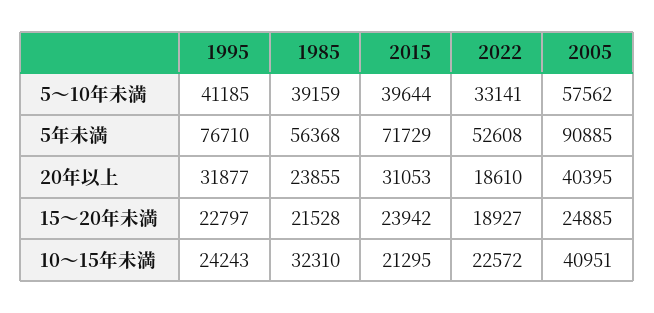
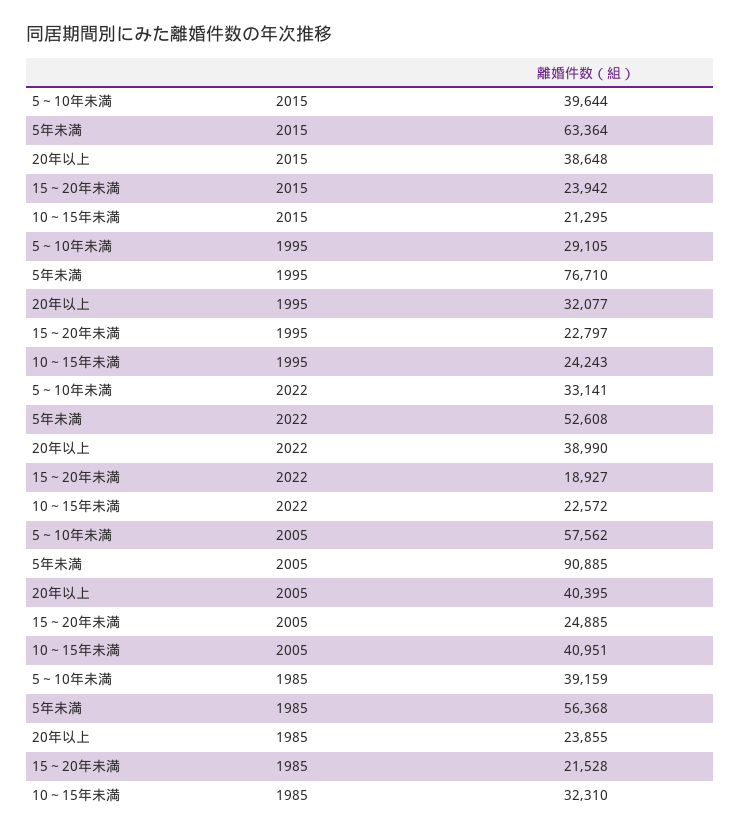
  {
    "1995": {
-     "5～10年未満": 41185,
+     "5～10年未満": 29105,
      "5年未満": 76710,
-     "20年以上": 31877,
+     "20年以上": 32077,
      "15～20年未満": 22797,
      "10～15年未満": 24243
    },
    "1985": {
      "5～10年未満": 39159,
      "5年未満": 56368,
      "20年以上": 23855,
      "15～20年未満": 21528,
      "10～15年未満": 32310
    },
    "2015": {
      "5～10年未満": 39644,
-     "5年未満": 71729,
+     "5年未満": 63364,
-     "20年以上": 31053,
+     "20年以上": 38648,
      "15～20年未満": 23942,
      "10～15年未満": 21295
    },
    "2022": {
      "5～10年未満": 33141,
      "5年未満": 52608,
-     "20年以上": 18610,
+     "20年以上": 38990,
      "15～20年未満": 18927,
      "10～15年未満": 22572
    },
    "2005": {
      "5～10年未満": 57562,
      "5年未満": 90885,
      "20年以上": 40395,
      "15～20年未満": 24885,
      "10～15年未満": 40951
    }
  }

